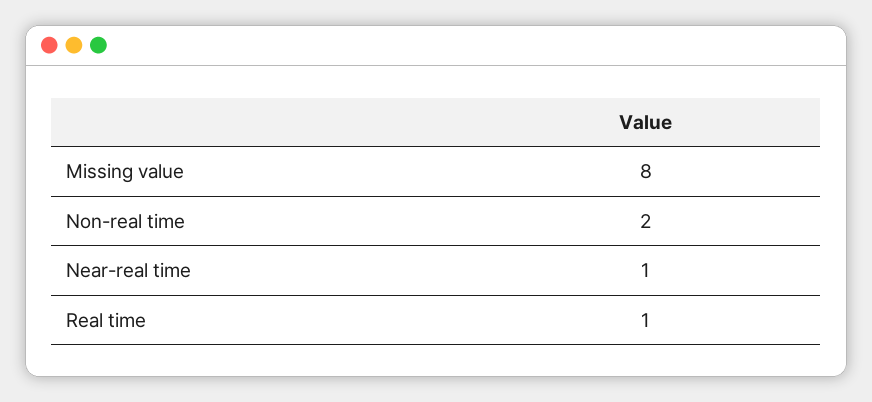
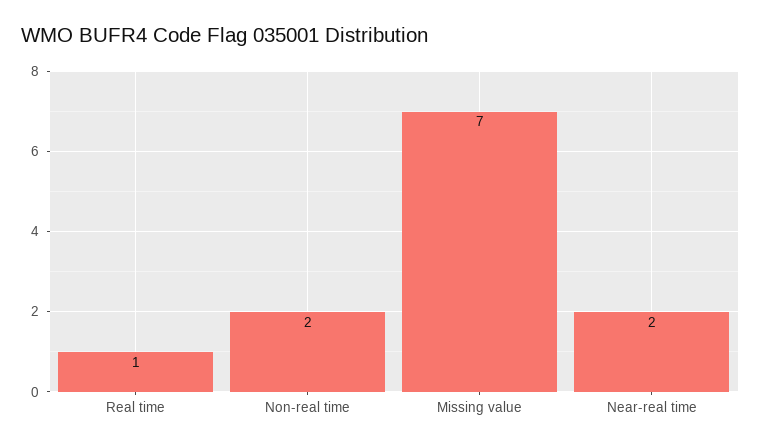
  {
-   "Missing value": 8,
+   "Missing value": 7,
    "Non-real time": 2,
-   "Near-real time": 1,
+   "Near-real time": 2,
    "Real time": 1
  }

